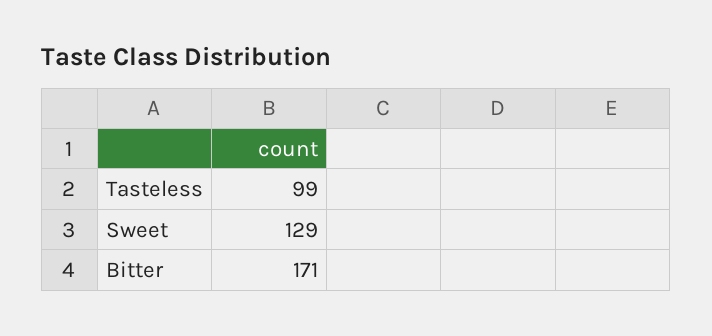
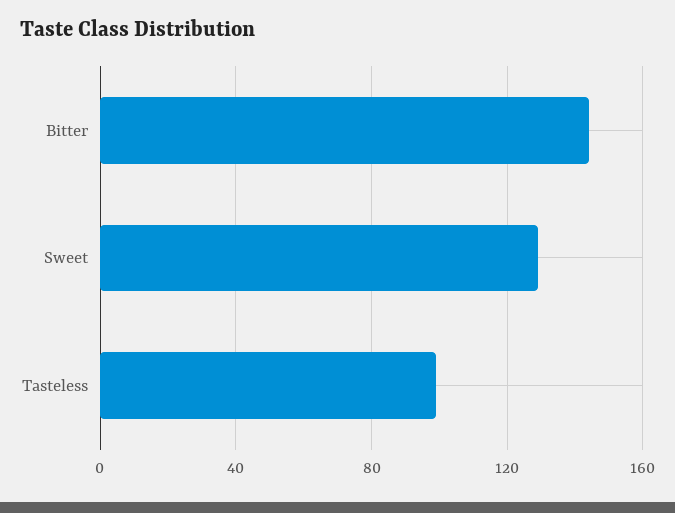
  {
    "Tasteless": 99,
    "Sweet": 129,
-   "Bitter": 171
+   "Bitter": 145
  }

